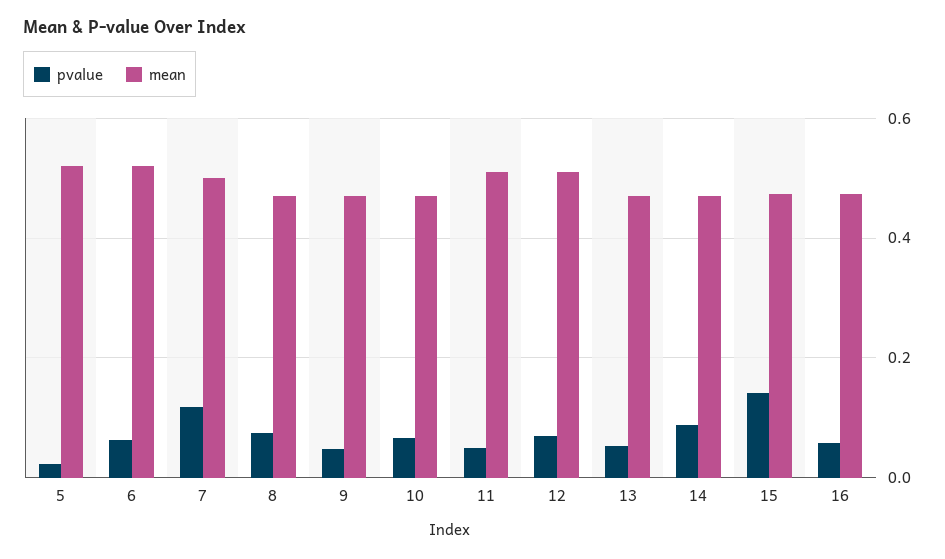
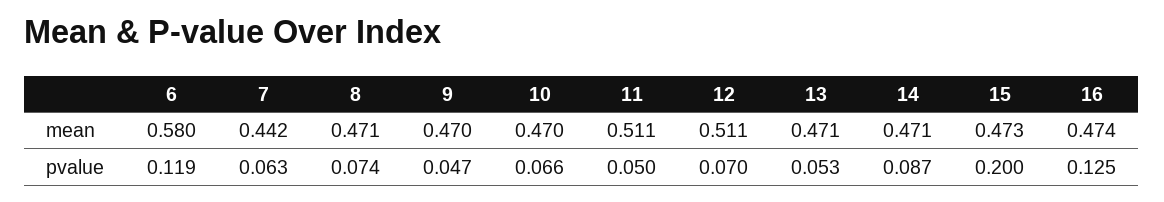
  {
    "pvalue": {
-     "5": 0.02,
-     "6": 0.06,
+     "6": 0.119,
-     "7": 0.12,
+     "7": 0.063,
      "8": 0.074,
      "9": 0.047,
      "10": 0.066,
      "11": 0.05,
      "12": 0.07,
      "13": 0.053,
      "14": 0.087,
-     "15": 0.14,
+     "15": 0.2,
-     "16": 0.06
+     "16": 0.125
    },
    "mean": {
-     "5": 0.52,
-     "6": 0.52,
+     "6": 0.58,
-     "7": 0.5,
+     "7": 0.442,
      "8": 0.471,
      "9": 0.47,
      "10": 0.47,
      "11": 0.511,
      "12": 0.511,
      "13": 0.471,
      "14": 0.471,
      "15": 0.473,
      "16": 0.474
    }
  }

